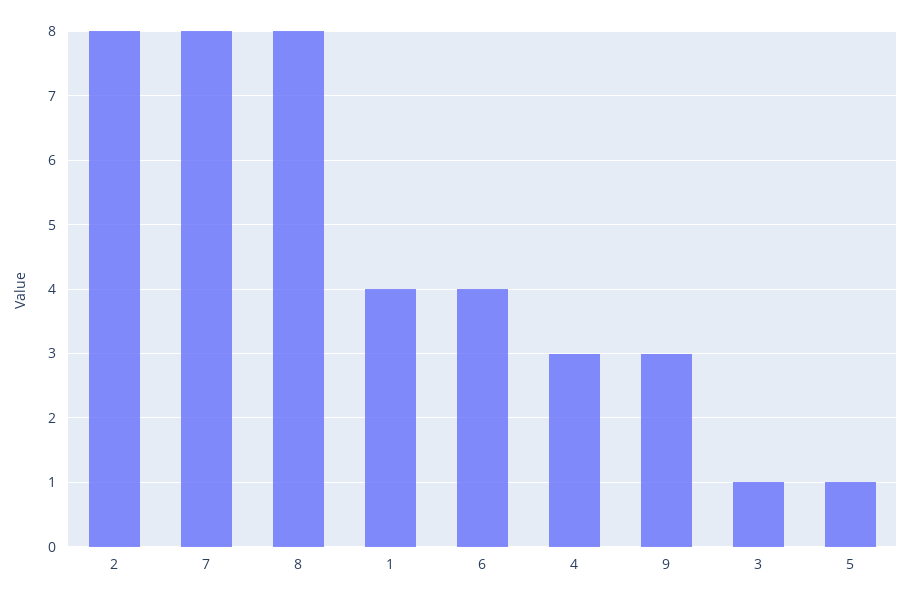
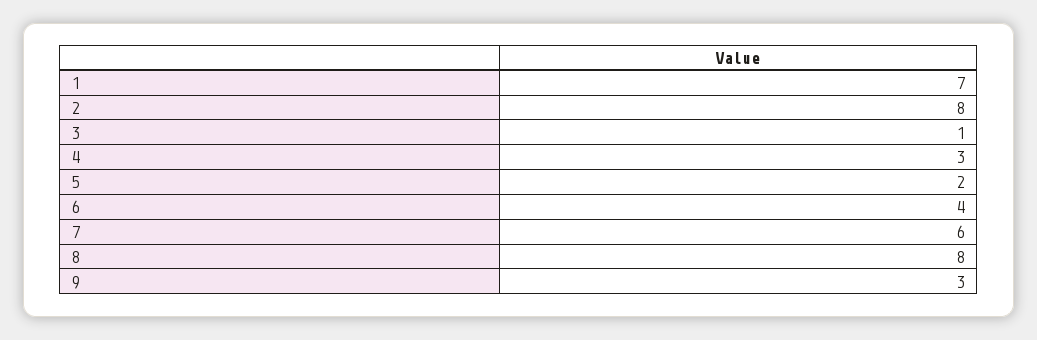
  {
    "2": 8,
-   "7": 8,
+   "7": 6,
    "8": 8,
-   "1": 4,
+   "1": 7,
    "6": 4,
    "4": 3,
    "9": 3,
    "3": 1,
-   "5": 1
+   "5": 2
  }

